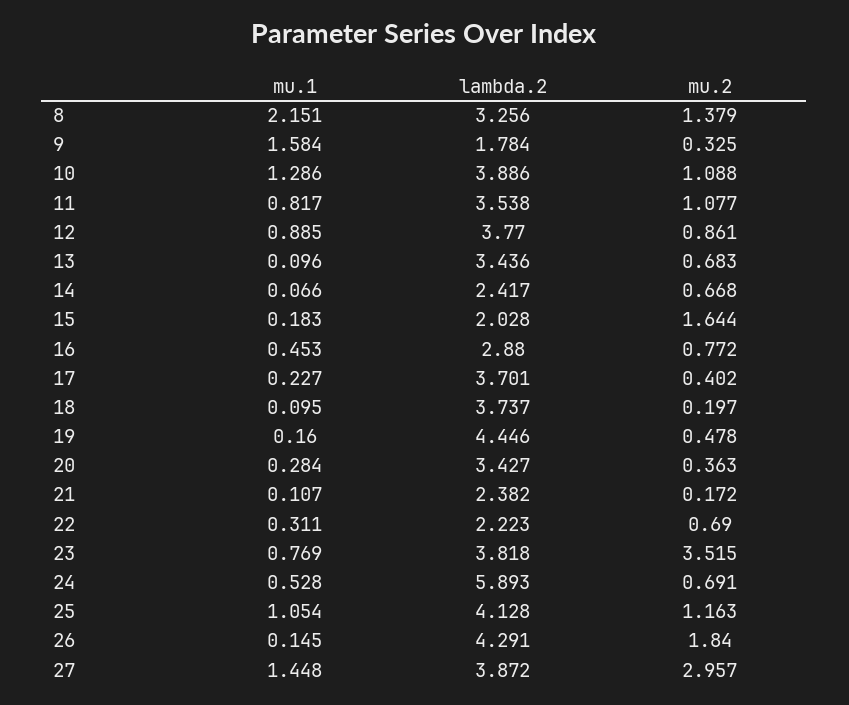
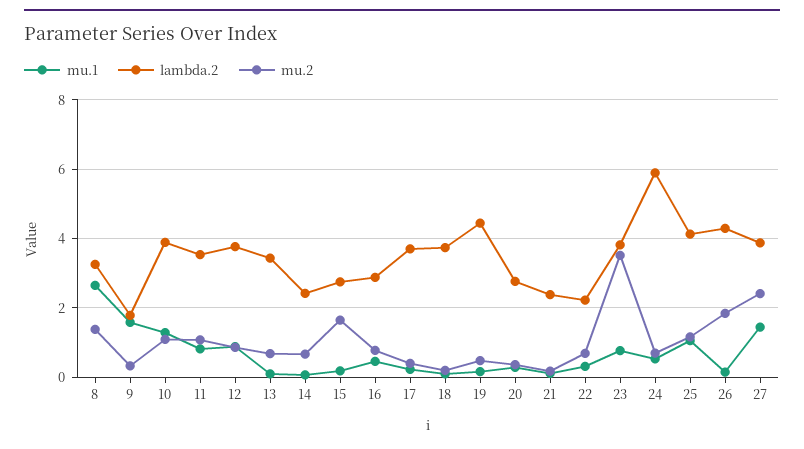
  {
    "mu.1": {
-     "8": 2.151,
+     "8": 2.6,
      "9": 1.584,
      "10": 1.286,
      "11": 0.817,
      "12": 0.885,
      "13": 0.096,
      "14": 0.066,
      "15": 0.183,
      "16": 0.453,
      "17": 0.227,
      "18": 0.095,
      "19": 0.16,
      "20": 0.284,
      "21": 0.107,
      "22": 0.311,
      "23": 0.769,
      "24": 0.528,
      "25": 1.054,
      "26": 0.145,
      "27": 1.448
    },
    "lambda.2": {
      "8": 3.256,
      "9": 1.784,
      "10": 3.886,
      "11": 3.538,
      "12": 3.77,
      "13": 3.436,
      "14": 2.417,
-     "15": 2.028,
+     "15": 2.8,
      "16": 2.88,
      "17": 3.701,
      "18": 3.737,
      "19": 4.446,
-     "20": 3.427,
+     "20": 2.8,
      "21": 2.382,
      "22": 2.223,
      "23": 3.818,
      "24": 5.893,
      "25": 4.128,
      "26": 4.291,
      "27": 3.872
    },
    "mu.2": {
      "8": 1.379,
      "9": 0.325,
      "10": 1.088,
      "11": 1.077,
      "12": 0.861,
      "13": 0.683,
      "14": 0.668,
      "15": 1.644,
      "16": 0.772,
      "17": 0.402,
      "18": 0.197,
      "19": 0.478,
      "20": 0.363,
      "21": 0.172,
      "22": 0.69,
      "23": 3.515,
      "24": 0.691,
      "25": 1.163,
      "26": 1.84,
-     "27": 2.957
+     "27": 2.4
    }
  }

